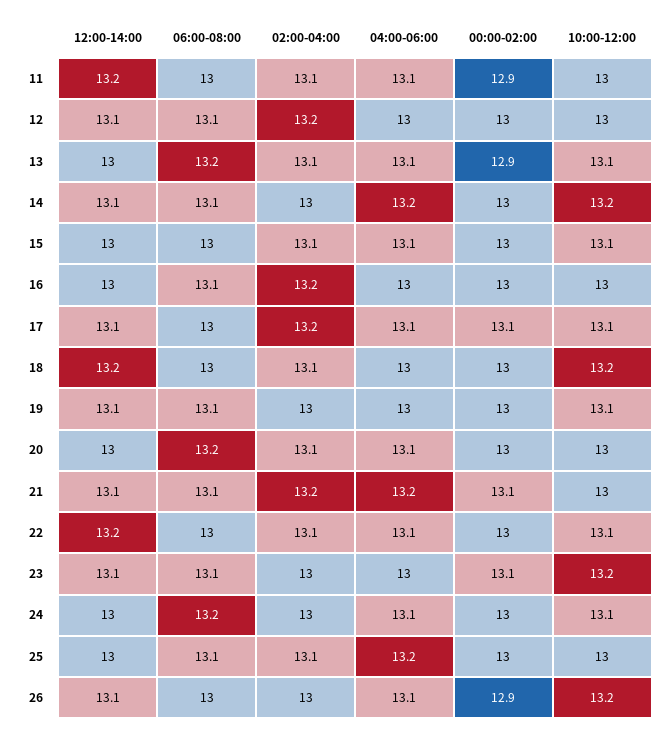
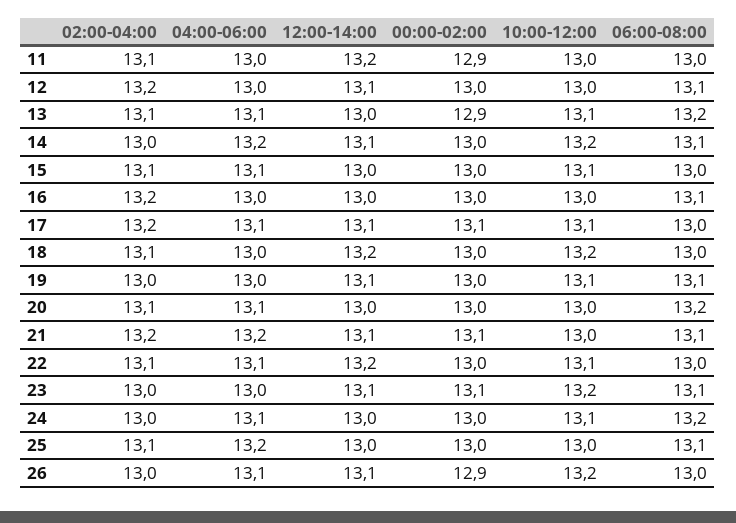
  {
    "12:00-14:00": {
      "11": 13.2,
      "12": 13.1,
      "13": 13,
      "14": 13.1,
      "15": 13,
      "16": 13,
      "17": 13.1,
      "18": 13.2,
      "19": 13.1,
      "20": 13,
      "21": 13.1,
      "22": 13.2,
      "23": 13.1,
      "24": 13,
      "25": 13,
      "26": 13.1
    },
    "06:00-08:00": {
      "11": 13,
      "12": 13.1,
      "13": 13.2,
      "14": 13.1,
      "15": 13,
      "16": 13.1,
      "17": 13,
      "18": 13,
      "19": 13.1,
      "20": 13.2,
      "21": 13.1,
      "22": 13,
      "23": 13.1,
      "24": 13.2,
      "25": 13.1,
      "26": 13
    },
    "02:00-04:00": {
      "11": 13.1,
      "12": 13.2,
      "13": 13.1,
      "14": 13,
      "15": 13.1,
      "16": 13.2,
      "17": 13.2,
      "18": 13.1,
      "19": 13,
      "20": 13.1,
      "21": 13.2,
      "22": 13.1,
      "23": 13,
      "24": 13,
      "25": 13.1,
      "26": 13
    },
    "04:00-06:00": {
-     "11": 13.1,
+     "11": 13,
      "12": 13,
      "13": 13.1,
      "14": 13.2,
      "15": 13.1,
      "16": 13,
      "17": 13.1,
      "18": 13,
      "19": 13,
      "20": 13.1,
      "21": 13.2,
      "22": 13.1,
      "23": 13,
      "24": 13.1,
      "25": 13.2,
      "26": 13.1
    },
    "00:00-02:00": {
      "11": 12.9,
      "12": 13,
      "13": 12.9,
      "14": 13,
      "15": 13,
      "16": 13,
      "17": 13.1,
      "18": 13,
      "19": 13,
      "20": 13,
      "21": 13.1,
      "22": 13,
      "23": 13.1,
      "24": 13,
      "25": 13,
      "26": 12.9
    },
    "10:00-12:00": {
      "11": 13,
      "12": 13,
      "13": 13.1,
      "14": 13.2,
      "15": 13.1,
      "16": 13,
      "17": 13.1,
      "18": 13.2,
      "19": 13.1,
      "20": 13,
      "21": 13,
      "22": 13.1,
      "23": 13.2,
      "24": 13.1,
      "25": 13,
      "26": 13.2
    }
  }

